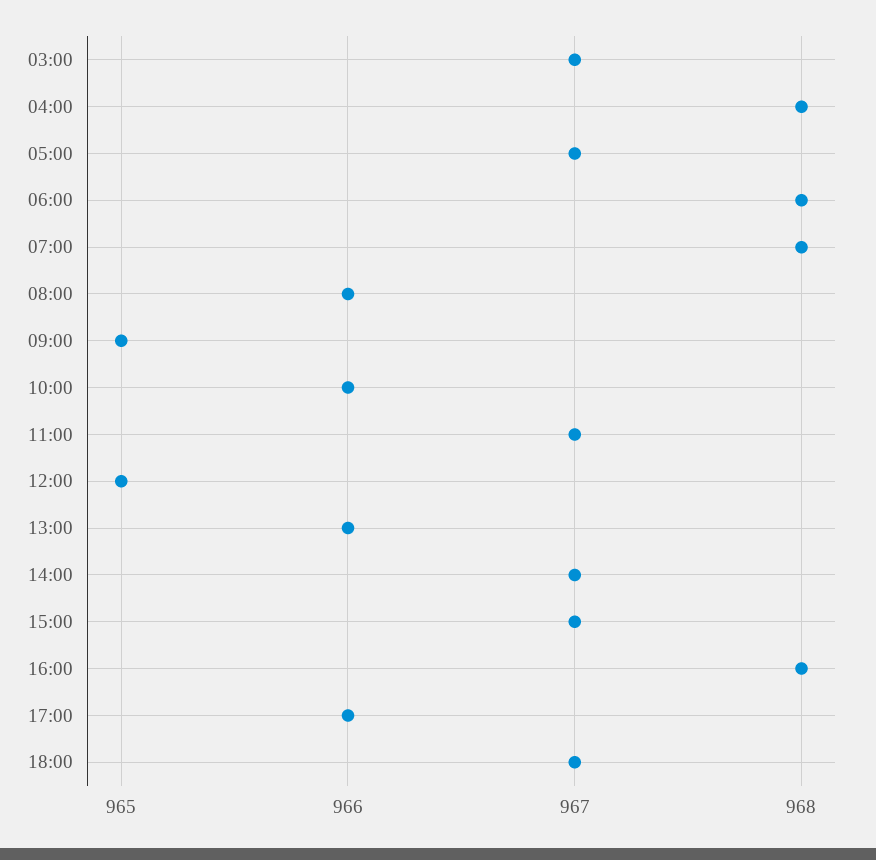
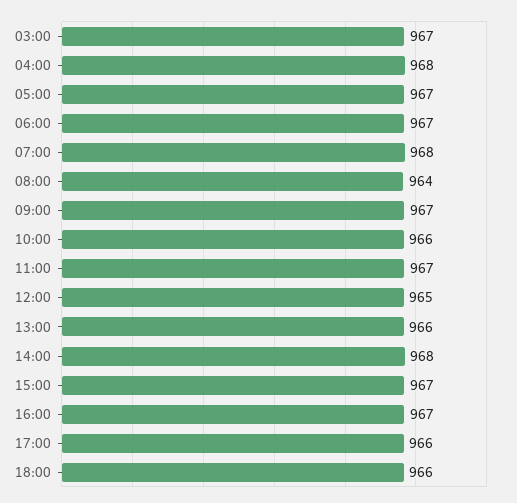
  {
    "03:00": 967,
    "04:00": 968,
    "05:00": 967,
-   "06:00": 968,
+   "06:00": 967,
    "07:00": 968,
-   "08:00": 966,
+   "08:00": 964,
-   "09:00": 965,
+   "09:00": 967,
    "10:00": 966,
    "11:00": 967,
    "12:00": 965,
    "13:00": 966,
-   "14:00": 967,
+   "14:00": 968,
    "15:00": 967,
-   "16:00": 968,
+   "16:00": 967,
    "17:00": 966,
-   "18:00": 967
+   "18:00": 966
  }

